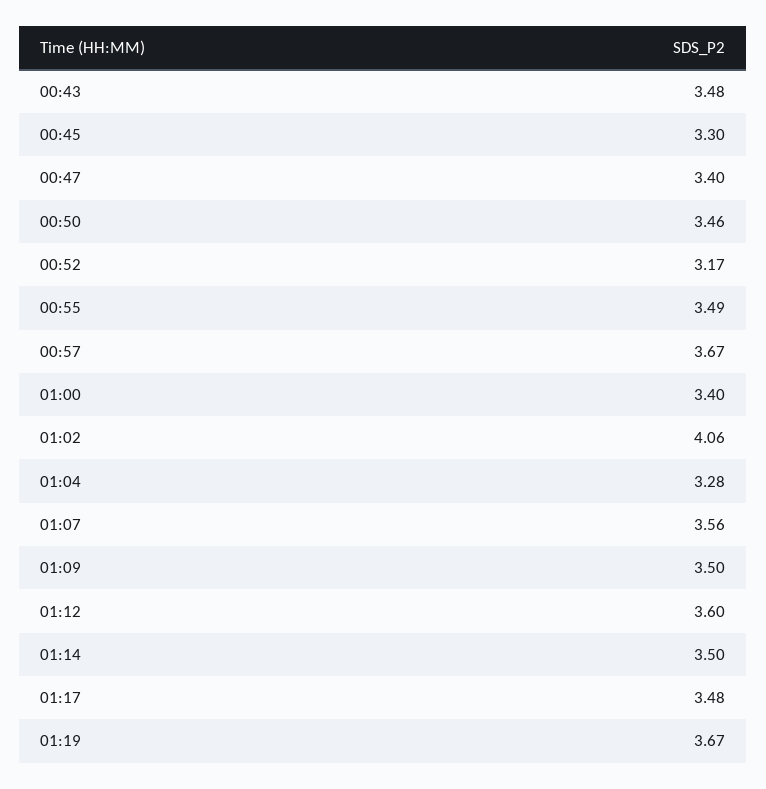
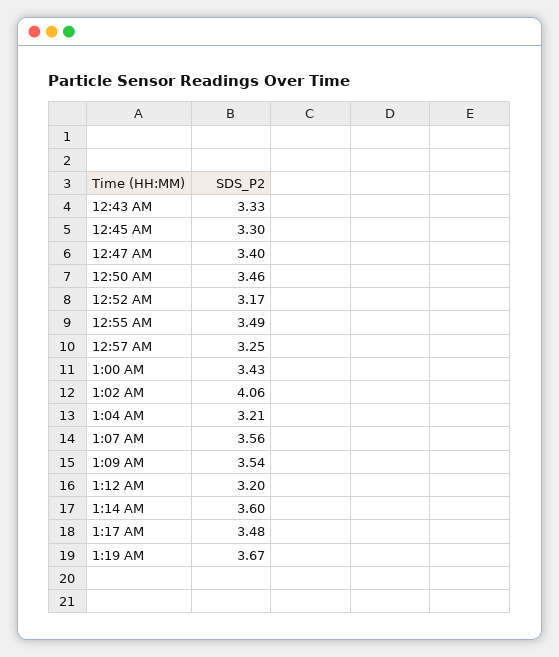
  {
-   "00:43": 3.48,
+   "00:43": 3.33,
    "00:45": 3.3,
    "00:47": 3.4,
    "00:50": 3.46,
    "00:52": 3.17,
    "00:55": 3.49,
-   "00:57": 3.67,
+   "00:57": 3.25,
-   "01:00": 3.4,
+   "01:00": 3.43,
    "01:02": 4.06,
-   "01:04": 3.28,
+   "01:04": 3.21,
    "01:07": 3.56,
-   "01:09": 3.5,
+   "01:09": 3.54,
-   "01:12": 3.6,
+   "01:12": 3.2,
-   "01:14": 3.5,
+   "01:14": 3.6,
    "01:17": 3.48,
    "01:19": 3.67
  }

